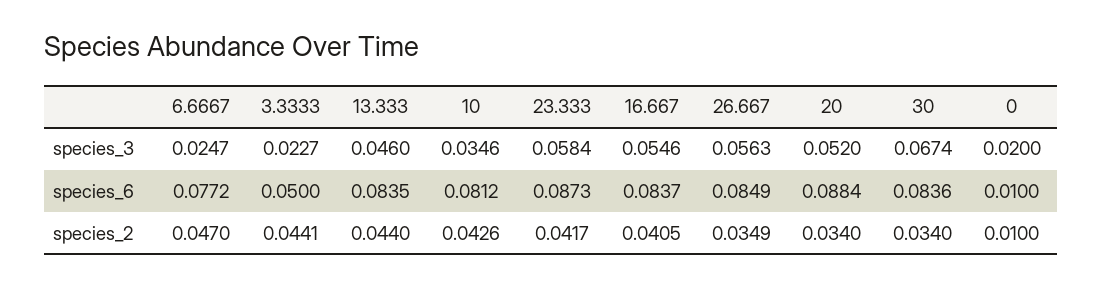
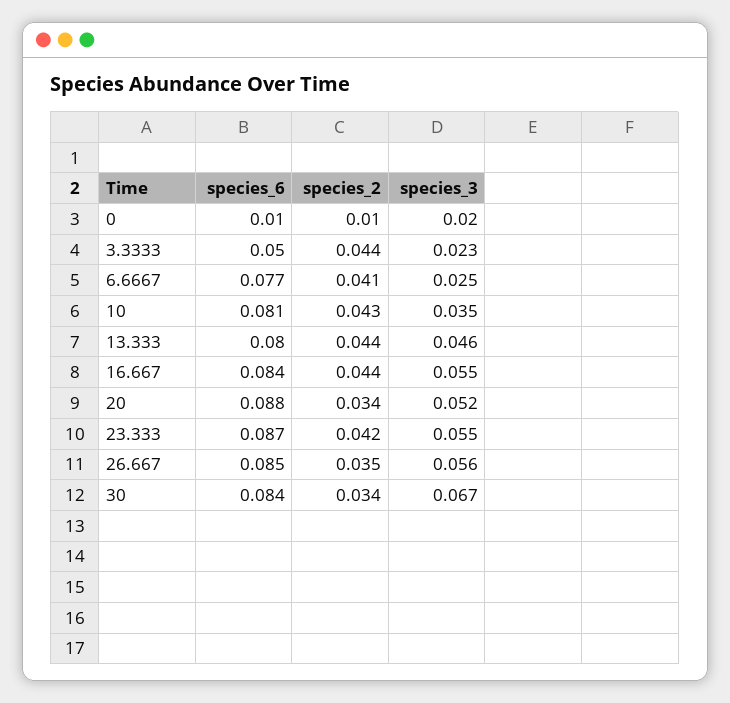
  {
    "6.6667": {
      "species_3": 0.0247,
      "species_6": 0.0772,
-     "species_2": 0.047
+     "species_2": 0.041
    },
    "3.3333": {
      "species_3": 0.0227,
      "species_6": 0.05,
      "species_2": 0.0441
    },
    "13.333": {
      "species_3": 0.046,
-     "species_6": 0.0835,
+     "species_6": 0.08,
      "species_2": 0.044
    },
    "10": {
      "species_3": 0.0346,
      "species_6": 0.0812,
      "species_2": 0.0426
    },
    "23.333": {
-     "species_3": 0.0584,
+     "species_3": 0.055,
      "species_6": 0.0873,
      "species_2": 0.0417
    },
    "16.667": {
      "species_3": 0.0546,
      "species_6": 0.0837,
-     "species_2": 0.0405
+     "species_2": 0.044
    },
    "26.667": {
      "species_3": 0.0563,
      "species_6": 0.0849,
      "species_2": 0.0349
    },
    "20": {
      "species_3": 0.052,
      "species_6": 0.0884,
      "species_2": 0.034
    },
    "30": {
      "species_3": 0.0674,
      "species_6": 0.0836,
      "species_2": 0.034
    },
    "0": {
      "species_3": 0.02,
      "species_6": 0.01,
      "species_2": 0.01
    }
  }

